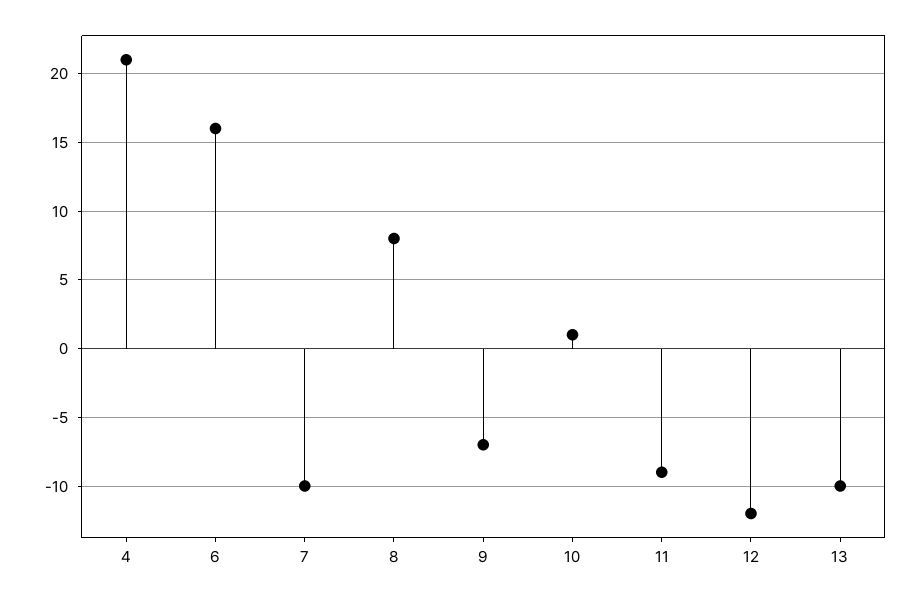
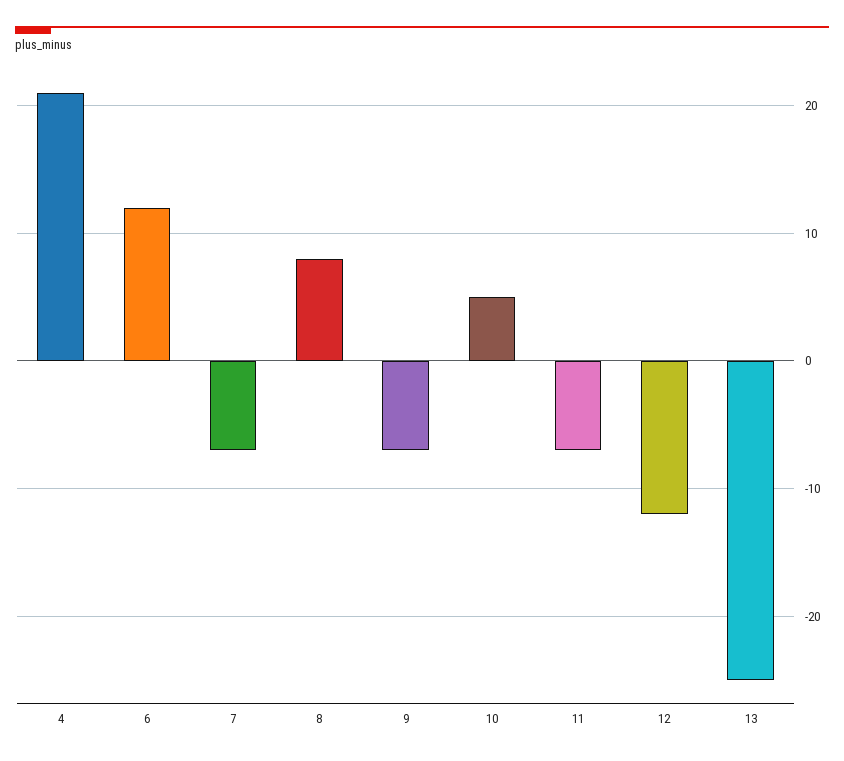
  {
    "4": 21,
-   "6": 16,
+   "6": 12,
-   "7": -10,
+   "7": -7,
    "8": 8,
    "9": -7,
-   "10": 1,
+   "10": 5,
-   "11": -9,
+   "11": -7,
    "12": -12,
-   "13": -10
+   "13": -25
  }

